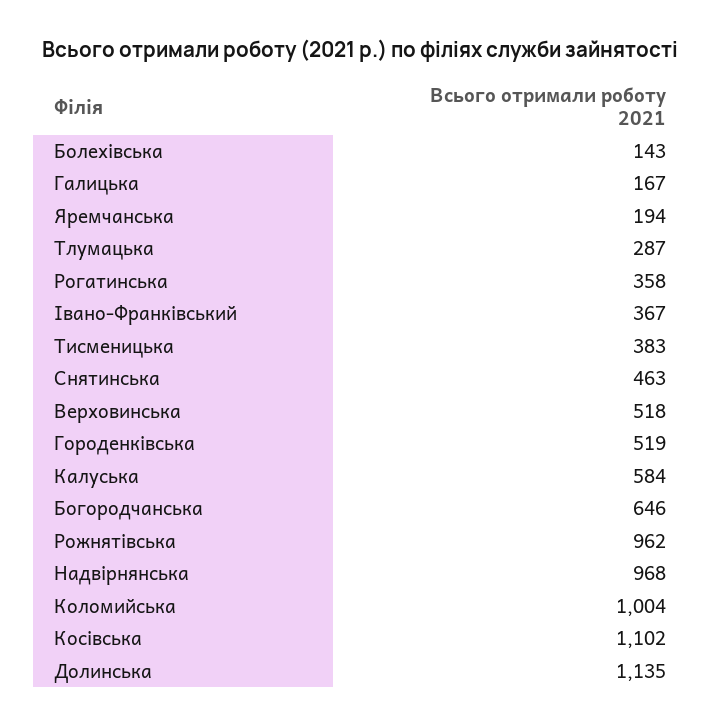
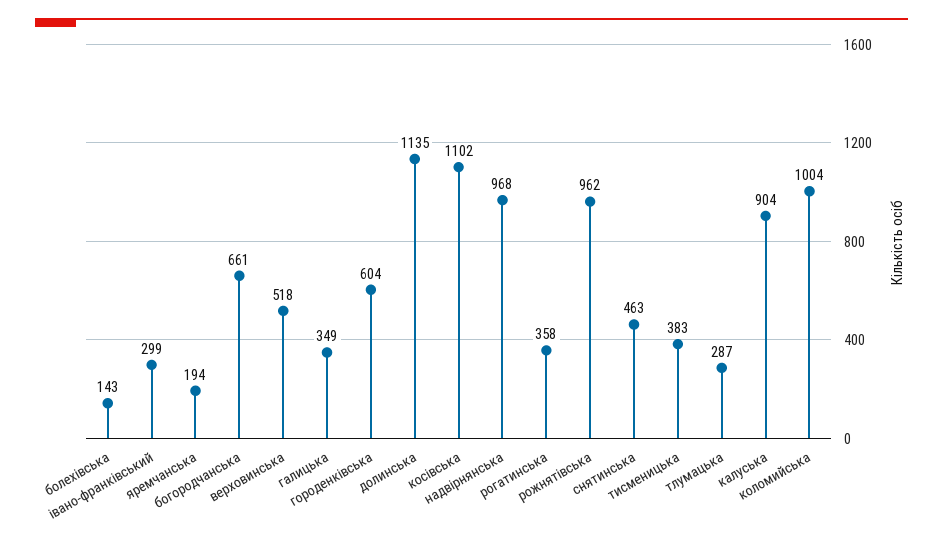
  {
    "Болехівська": 143,
-   "Галицька": 167,
+   "Галицька": 349,
    "Яремчанська": 194,
    "Тлумацька": 287,
    "Рогатинська": 358,
-   "Івано-Франківський": 367,
+   "Івано-Франківський": 299,
    "Тисменицька": 383,
    "Снятинська": 463,
    "Верховинська": 518,
-   "Городенківська": 519,
+   "Городенківська": 604,
-   "Калуська": 584,
+   "Калуська": 904,
-   "Богородчанська": 646,
+   "Богородчанська": 661,
    "Рожнятівська": 962,
    "Надвірнянська": 968,
    "Коломийська": 1004,
    "Косівська": 1102,
    "Долинська": 1135
  }

